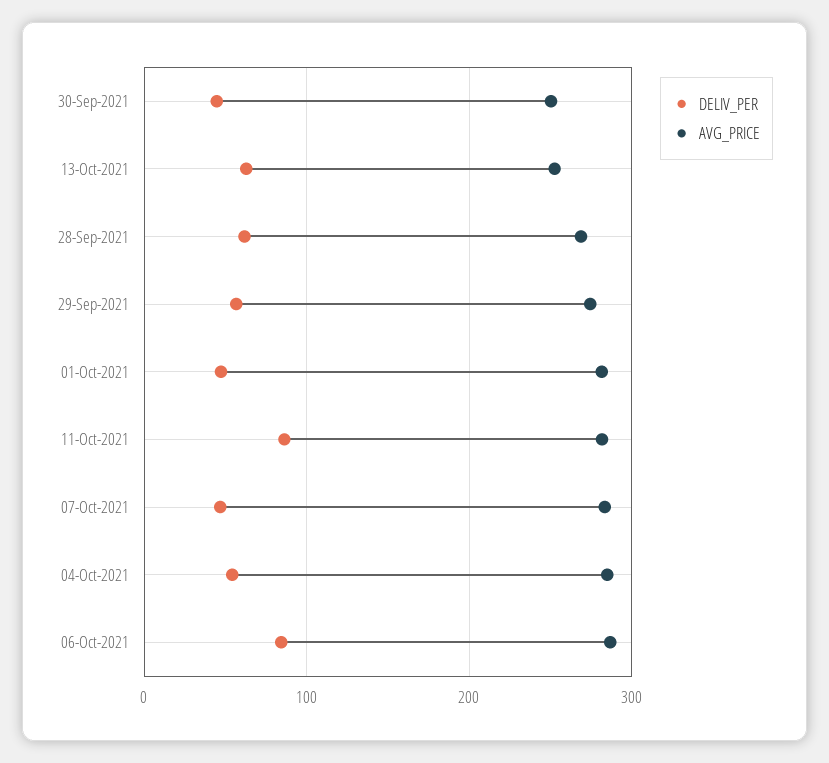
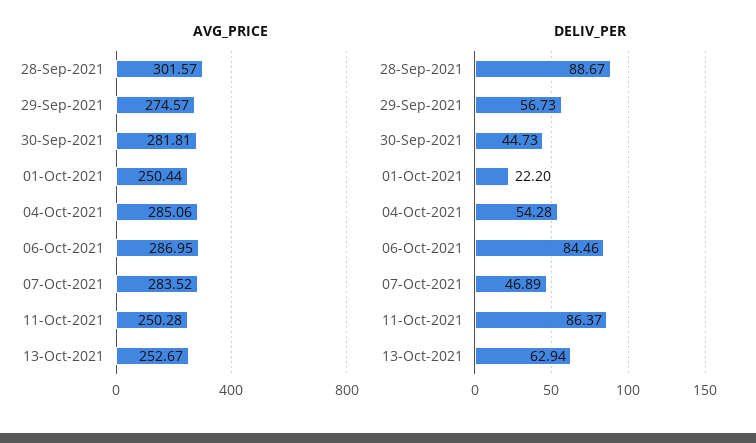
  {
    "DELIV_PER": {
      "30-Sep-2021": 44.73,
      "13-Oct-2021": 62.94,
-     "28-Sep-2021": 60,
+     "28-Sep-2021": 88.67,
      "29-Sep-2021": 56.73,
-     "01-Oct-2021": 50,
+     "01-Oct-2021": 22.2,
      "11-Oct-2021": 86.37,
      "07-Oct-2021": 46.89,
      "04-Oct-2021": 54.28,
      "06-Oct-2021": 84.46
    },
    "AVG_PRICE": {
-     "30-Sep-2021": 250,
+     "30-Sep-2021": 281.81,
      "13-Oct-2021": 252.67,
-     "28-Sep-2021": 270,
+     "28-Sep-2021": 301.57,
      "29-Sep-2021": 274.57,
-     "01-Oct-2021": 280,
+     "01-Oct-2021": 250.44,
-     "11-Oct-2021": 280,
+     "11-Oct-2021": 250.28,
      "07-Oct-2021": 283.52,
      "04-Oct-2021": 285.06,
      "06-Oct-2021": 286.95
    }
  }

